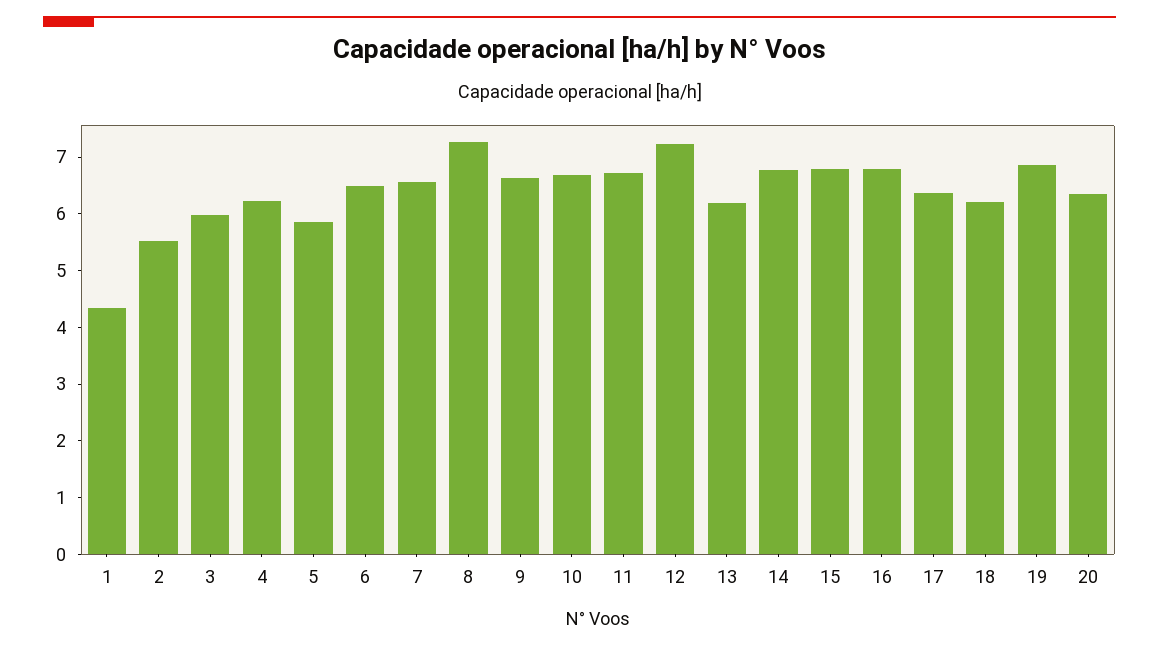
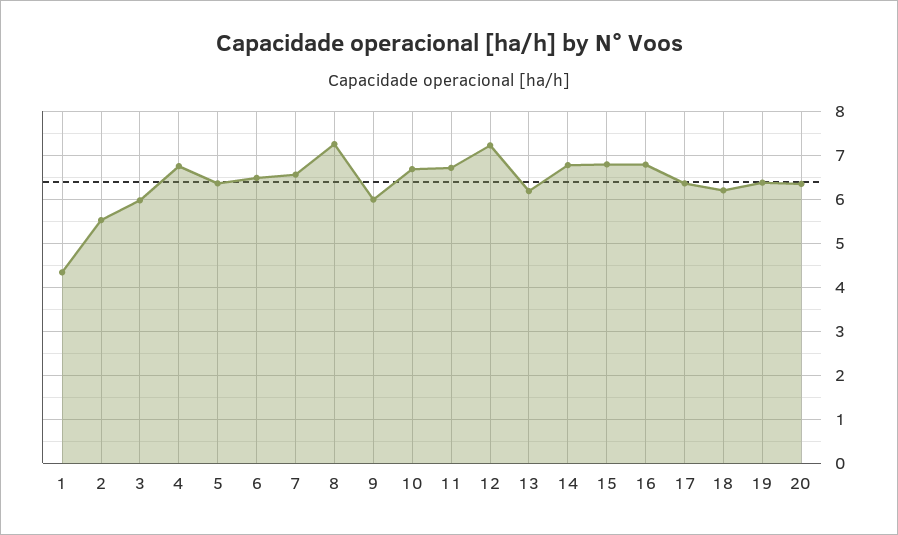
  {
    "1": 4.4,
    "2": 5.6,
    "3": 6,
-   "4": 6.2,
+   "4": 6.8,
-   "5": 5.8,
+   "5": 6.4,
    "6": 6.4,
    "7": 6.6,
    "8": 7.2,
-   "9": 6.6,
+   "9": 6,
    "10": 6.6,
    "11": 6.8,
    "12": 7.2,
    "13": 6.2,
    "14": 6.8,
    "15": 6.8,
    "16": 6.8,
    "17": 6.4,
    "18": 6.2,
-   "19": 6.8,
+   "19": 6.4,
    "20": 6.4
  }

